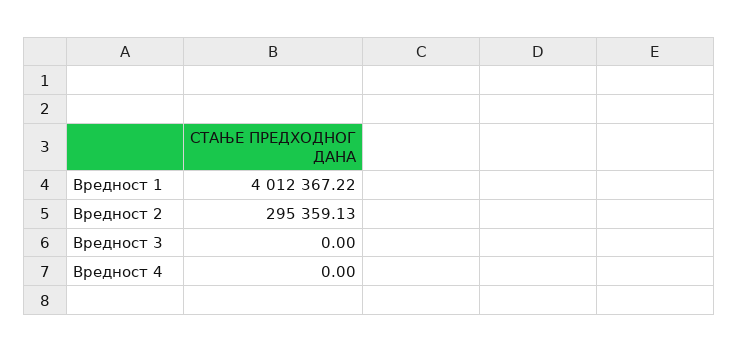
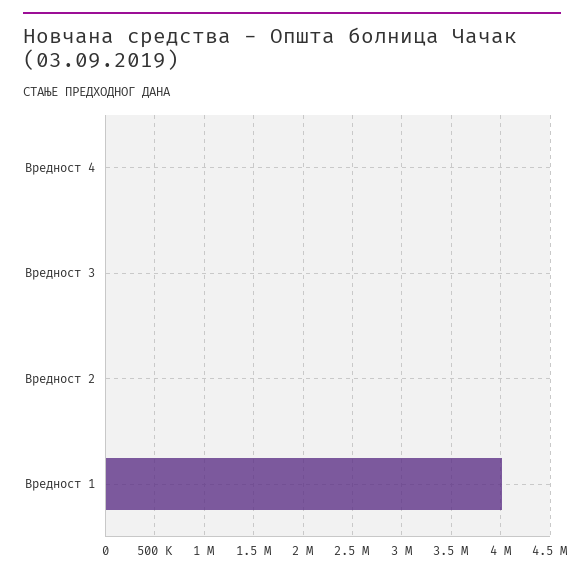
  {
    "Вредност 1": 4012367.22,
-   "Вредност 2": 295359.13,
+   "Вредност 2": 0,
    "Вредност 3": 0,
    "Вредност 4": 0
  }

